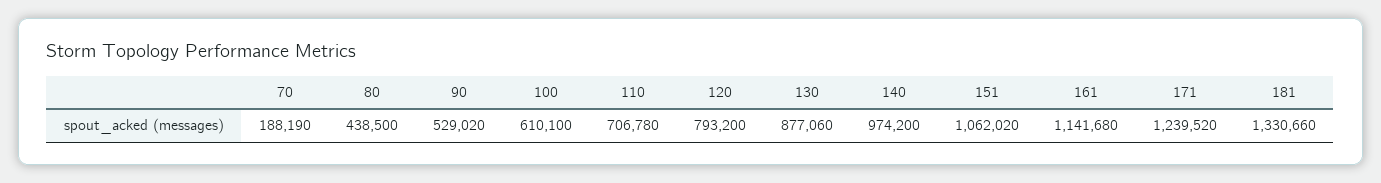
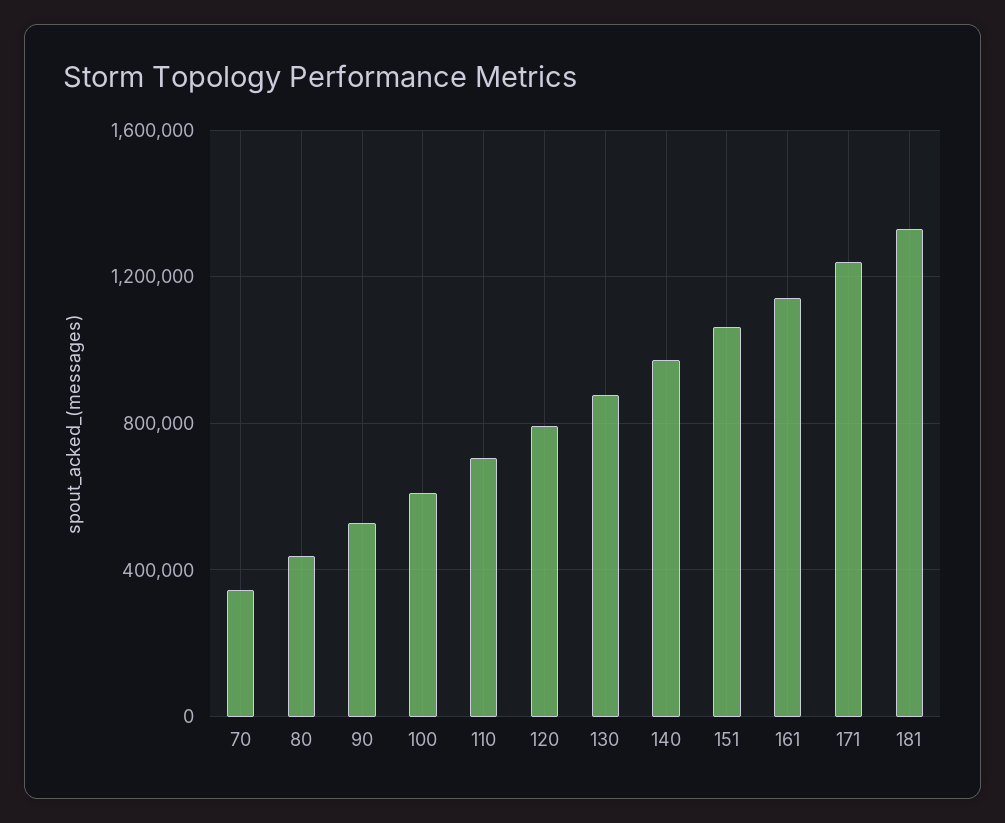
  {
-   "70": 188190,
+   "70": 350000,
    "80": 438500,
    "90": 529020,
    "100": 610100,
    "110": 706780,
    "120": 793200,
    "130": 877060,
    "140": 974200,
    "151": 1062020,
    "161": 1141680,
    "171": 1239520,
    "181": 1330660
  }

